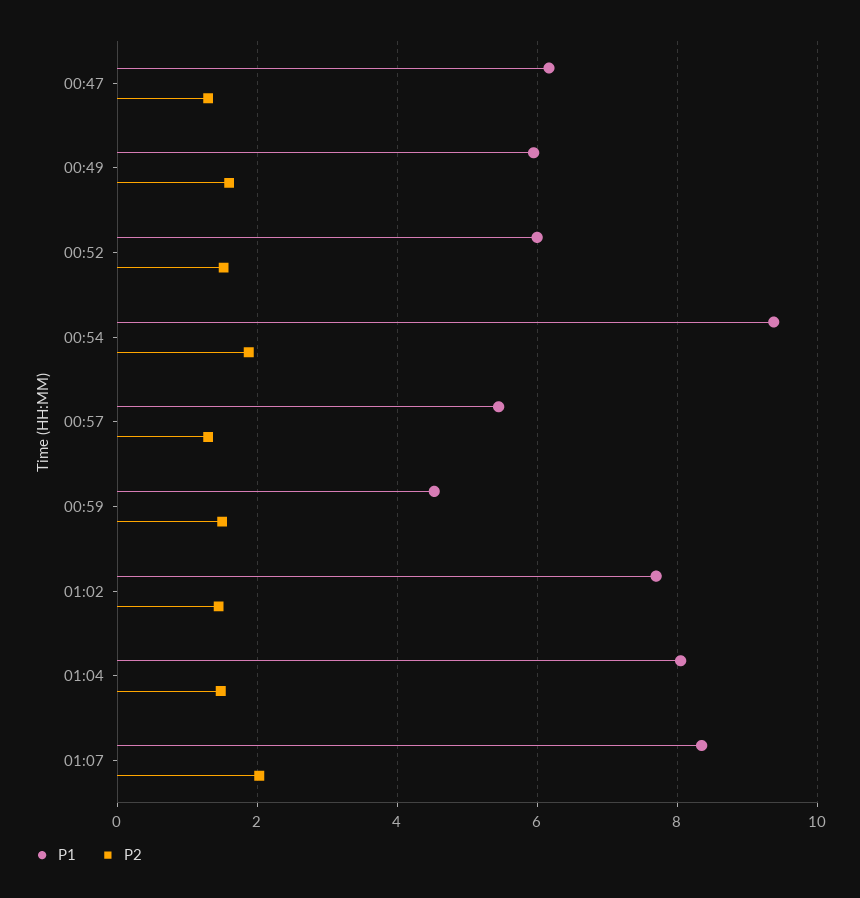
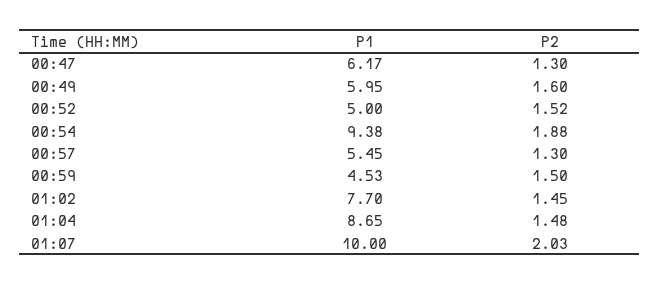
  {
    "P1": {
      "00:47": 6.17,
      "00:49": 5.95,
-     "00:52": 6,
+     "00:52": 5,
      "00:54": 9.38,
      "00:57": 5.45,
      "00:59": 4.53,
      "01:02": 7.7,
-     "01:04": 8,
+     "01:04": 8.65,
-     "01:07": 8.4
+     "01:07": 10
    },
    "P2": {
      "00:47": 1.3,
      "00:49": 1.6,
      "00:52": 1.52,
      "00:54": 1.88,
      "00:57": 1.3,
      "00:59": 1.5,
      "01:02": 1.45,
      "01:04": 1.48,
      "01:07": 2.03
    }
  }

